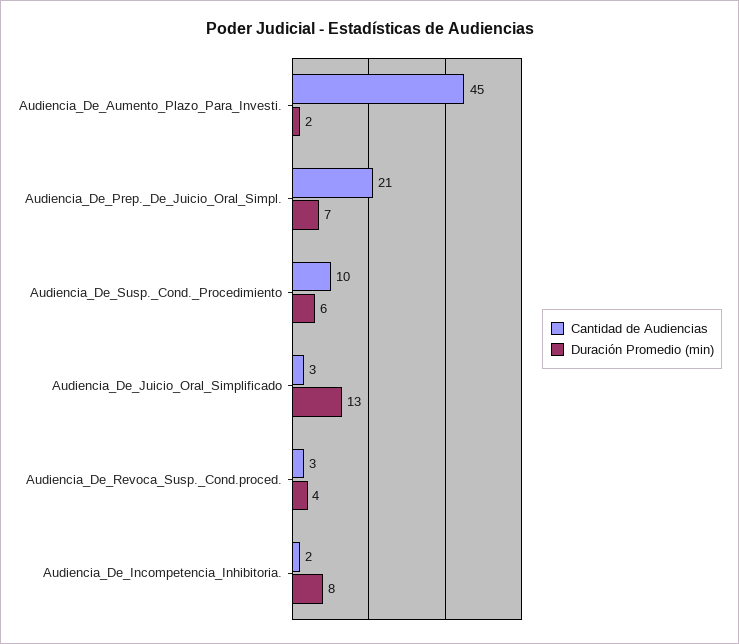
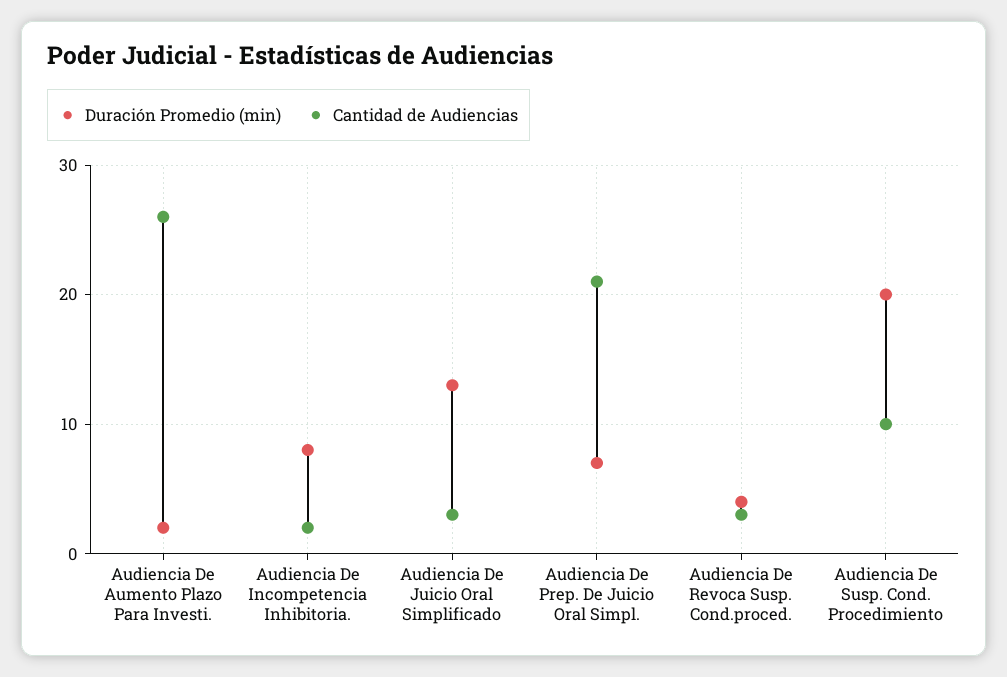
  {
    "Cantidad de Audiencias": {
-     "Audiencia_De_Aumento_Plazo_Para_Investi.": 45,
+     "Audiencia_De_Aumento_Plazo_Para_Investi.": 26,
      "Audiencia_De_Prep._De_Juicio_Oral_Simpl.": 21,
      "Audiencia_De_Susp._Cond._Procedimiento": 10,
      "Audiencia_De_Juicio_Oral_Simplificado": 3,
      "Audiencia_De_Revoca_Susp._Cond.proced.": 3,
      "Audiencia_De_Incompetencia_Inhibitoria.": 2
    },
    "Duración Promedio (min)": {
      "Audiencia_De_Aumento_Plazo_Para_Investi.": 2,
      "Audiencia_De_Prep._De_Juicio_Oral_Simpl.": 7,
-     "Audiencia_De_Susp._Cond._Procedimiento": 6,
+     "Audiencia_De_Susp._Cond._Procedimiento": 20,
      "Audiencia_De_Juicio_Oral_Simplificado": 13,
      "Audiencia_De_Revoca_Susp._Cond.proced.": 4,
      "Audiencia_De_Incompetencia_Inhibitoria.": 8
    }
  }

